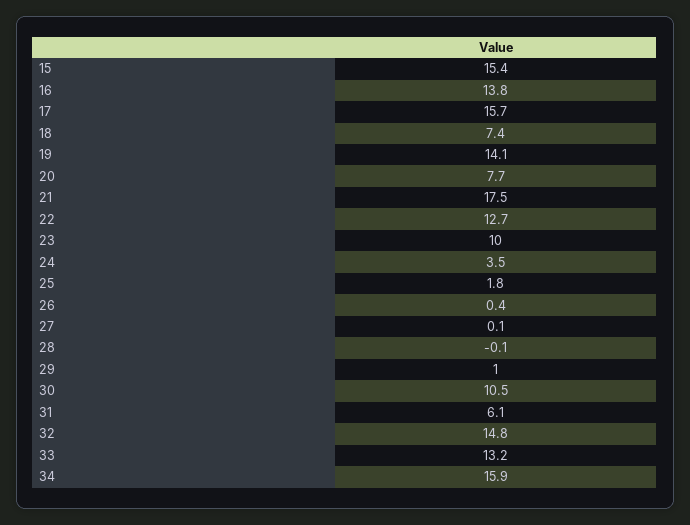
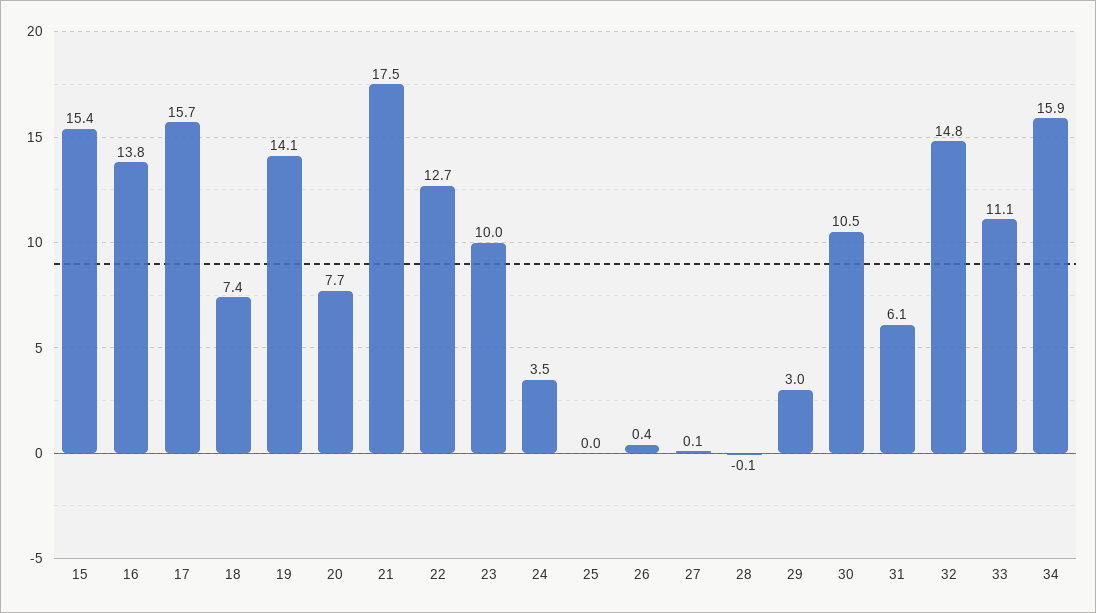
  {
    "15": 15.4,
    "16": 13.8,
    "17": 15.7,
    "18": 7.4,
    "19": 14.1,
    "20": 7.7,
    "21": 17.5,
    "22": 12.7,
    "23": 10,
    "24": 3.5,
-   "25": 1.8,
+   "25": 0,
    "26": 0.4,
    "27": 0.1,
    "28": -0.1,
-   "29": 1,
+   "29": 3,
    "30": 10.5,
    "31": 6.1,
    "32": 14.8,
-   "33": 13.2,
+   "33": 11.1,
    "34": 15.9
  }

